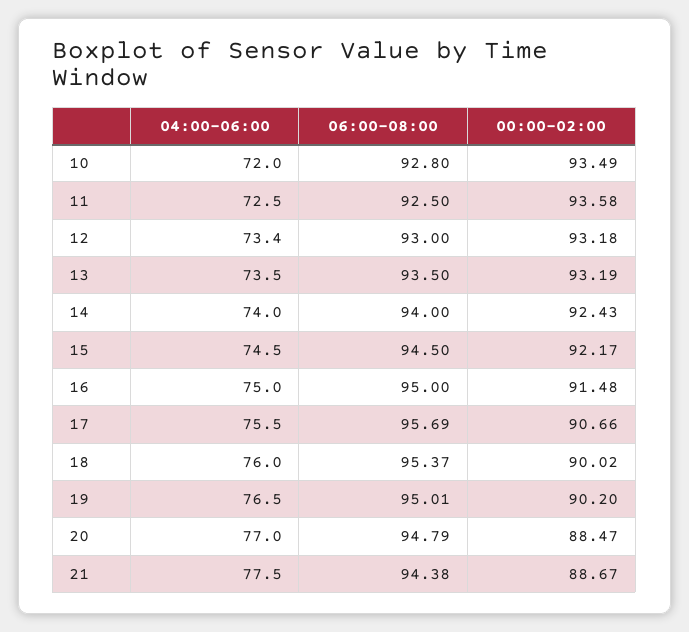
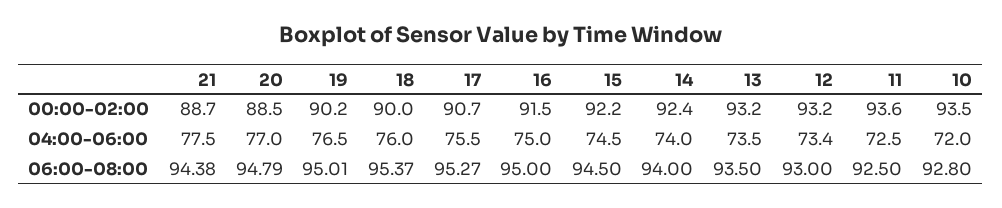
  {
    "04:00-06:00": {
      "10": 72,
      "11": 72.5,
      "12": 73.4,
      "13": 73.5,
      "14": 74,
      "15": 74.5,
      "16": 75,
      "17": 75.5,
      "18": 76,
      "19": 76.5,
      "20": 77,
      "21": 77.5
    },
    "06:00-08:00": {
      "10": 92.8,
      "11": 92.5,
      "12": 93,
      "13": 93.5,
      "14": 94,
      "15": 94.5,
      "16": 95,
-     "17": 95.69,
+     "17": 95.27,
      "18": 95.37,
      "19": 95.01,
      "20": 94.79,
      "21": 94.38
    },
    "00:00-02:00": {
      "10": 93.49,
      "11": 93.58,
      "12": 93.18,
      "13": 93.19,
      "14": 92.43,
      "15": 92.17,
      "16": 91.48,
      "17": 90.66,
      "18": 90.02,
      "19": 90.2,
      "20": 88.47,
      "21": 88.67
    }
  }

